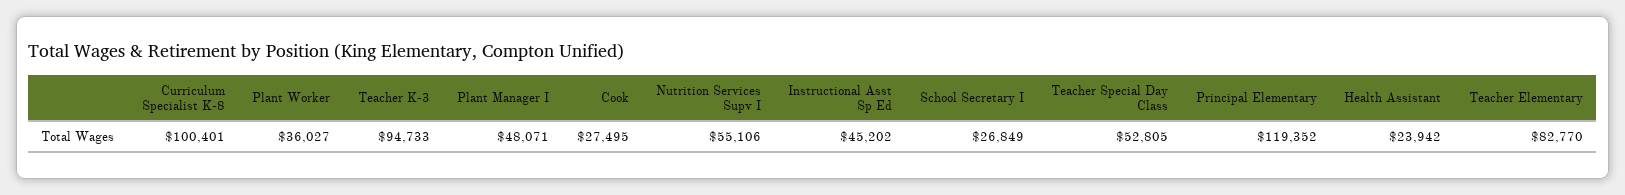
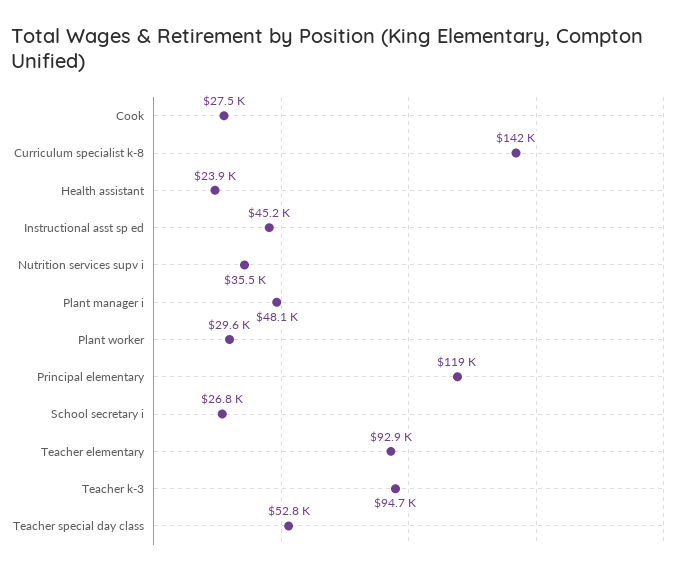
  {
-   "Curriculum Specialist K-8": 100401,
+   "Curriculum Specialist K-8": 142000,
-   "Plant Worker": 36027,
+   "Plant Worker": 29600,
    "Teacher K-3": 94733,
    "Plant Manager I": 48071,
    "Cook": 27495,
-   "Nutrition Services Supv I": 55106,
+   "Nutrition Services Supv I": 35500,
    "Instructional Asst Sp Ed": 45202,
    "School Secretary I": 26849,
    "Teacher Special Day Class": 52805,
    "Principal Elementary": 119352,
    "Health Assistant": 23942,
-   "Teacher Elementary": 82770
+   "Teacher Elementary": 92900
  }

